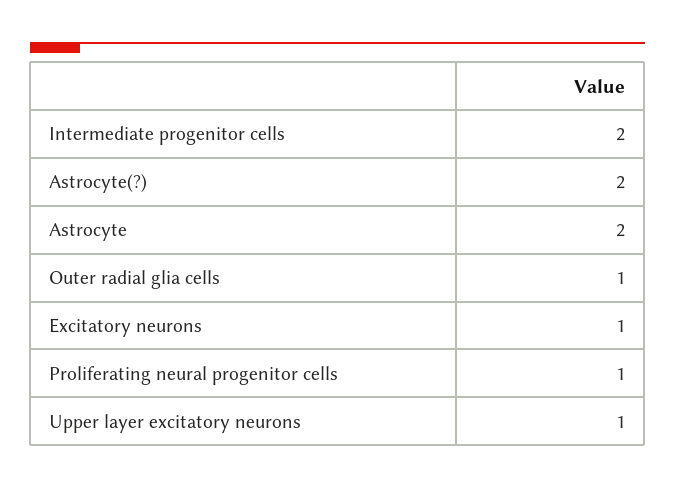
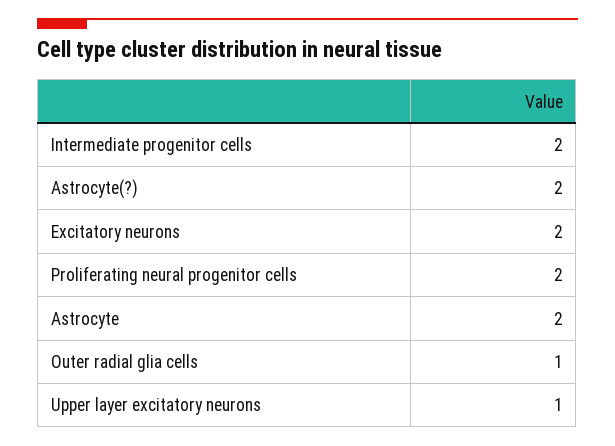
  {
    "Intermediate progenitor cells": 2,
    "Astrocyte(?)": 2,
    "Astrocyte": 2,
    "Outer radial glia cells": 1,
-   "Excitatory neurons": 1,
+   "Excitatory neurons": 2,
-   "Proliferating neural progenitor cells": 1,
+   "Proliferating neural progenitor cells": 2,
    "Upper layer excitatory neurons": 1
  }

